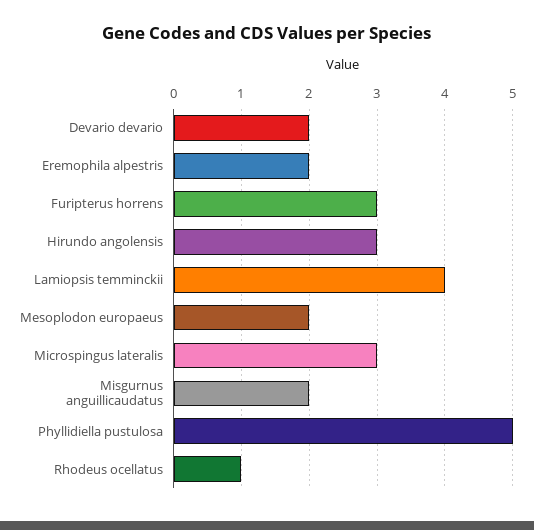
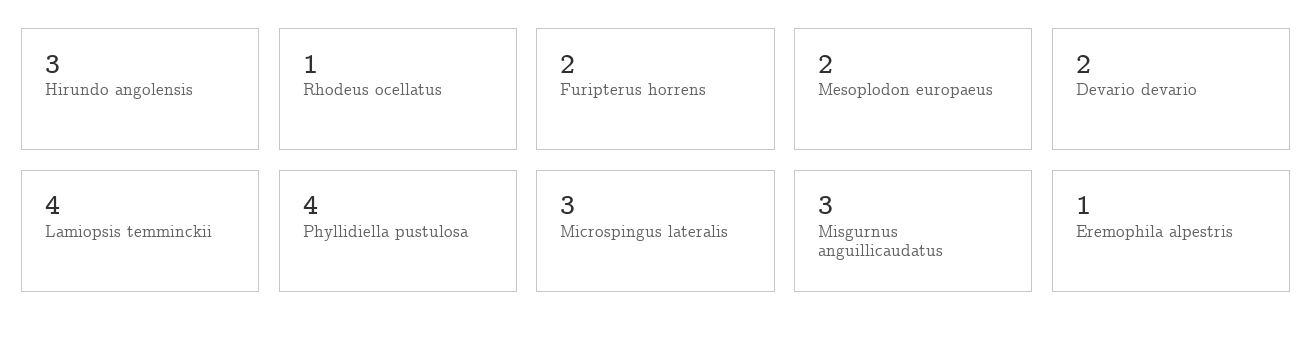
  {
    "Devario devario": 2,
-   "Eremophila alpestris": 2,
+   "Eremophila alpestris": 1,
-   "Furipterus horrens": 3,
+   "Furipterus horrens": 2,
    "Hirundo angolensis": 3,
    "Lamiopsis temminckii": 4,
    "Mesoplodon europaeus": 2,
    "Microspingus lateralis": 3,
-   "Misgurnus anguillicaudatus": 2,
+   "Misgurnus anguillicaudatus": 3,
-   "Phyllidiella pustulosa": 5,
+   "Phyllidiella pustulosa": 4,
    "Rhodeus ocellatus": 1
  }

